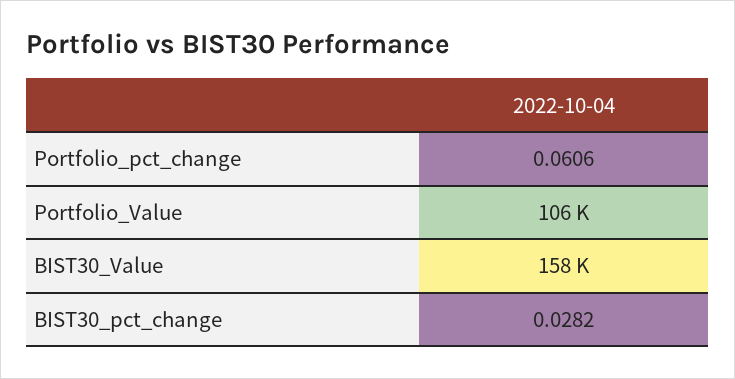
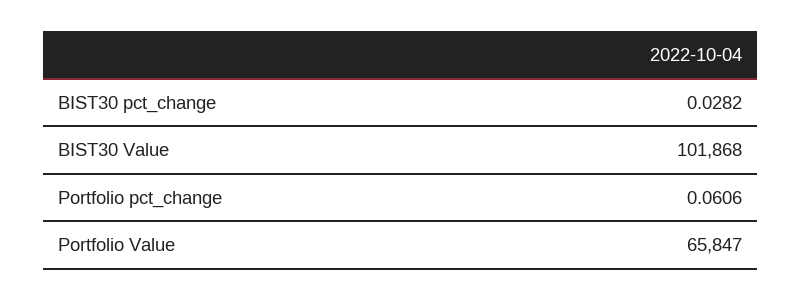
  {
    "Portfolio_pct_change": 0.0606,
-   "Portfolio_Value": 106000,
+   "Portfolio_Value": 65847,
-   "BIST30_Value": 158000,
+   "BIST30_Value": 101868,
    "BIST30_pct_change": 0.0282
  }

